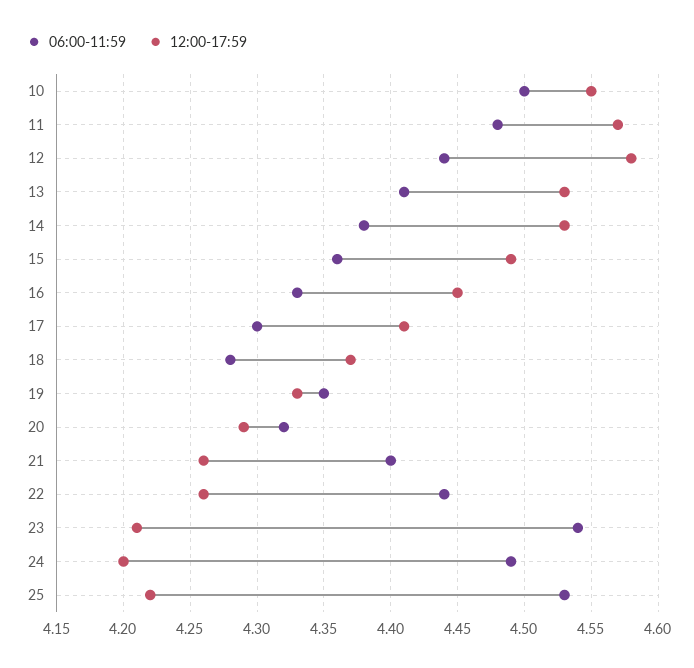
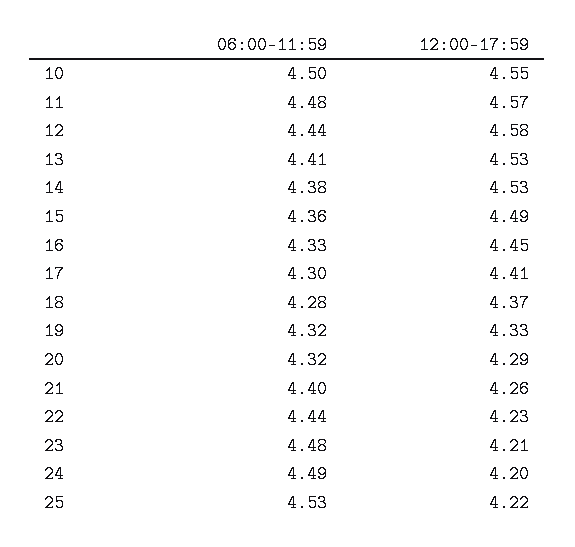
  {
    "06:00-11:59": {
      "10": 4.5,
      "11": 4.48,
      "12": 4.44,
      "13": 4.41,
      "14": 4.38,
      "15": 4.36,
      "16": 4.33,
      "17": 4.3,
      "18": 4.28,
-     "19": 4.35,
+     "19": 4.32,
      "20": 4.32,
      "21": 4.4,
      "22": 4.44,
-     "23": 4.54,
+     "23": 4.48,
      "24": 4.49,
      "25": 4.53
    },
    "12:00-17:59": {
      "10": 4.55,
      "11": 4.57,
      "12": 4.58,
      "13": 4.53,
      "14": 4.53,
      "15": 4.49,
      "16": 4.45,
      "17": 4.41,
      "18": 4.37,
      "19": 4.33,
      "20": 4.29,
      "21": 4.26,
-     "22": 4.26,
+     "22": 4.23,
      "23": 4.21,
      "24": 4.2,
      "25": 4.22
    }
  }

